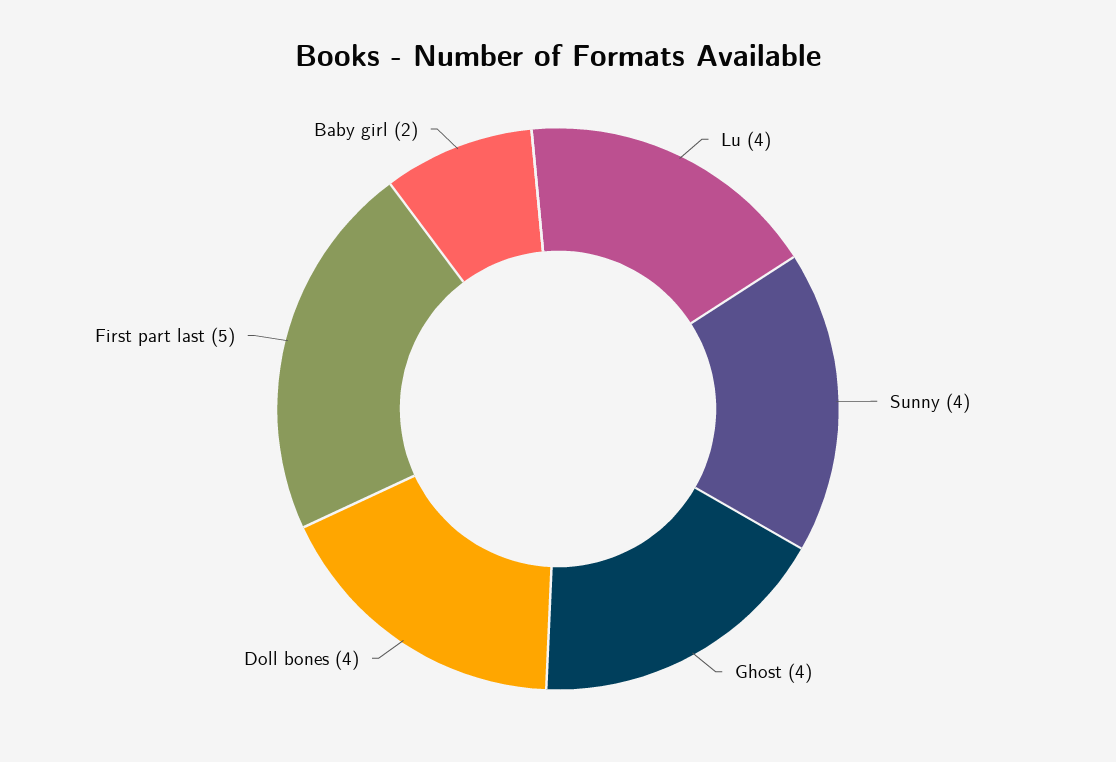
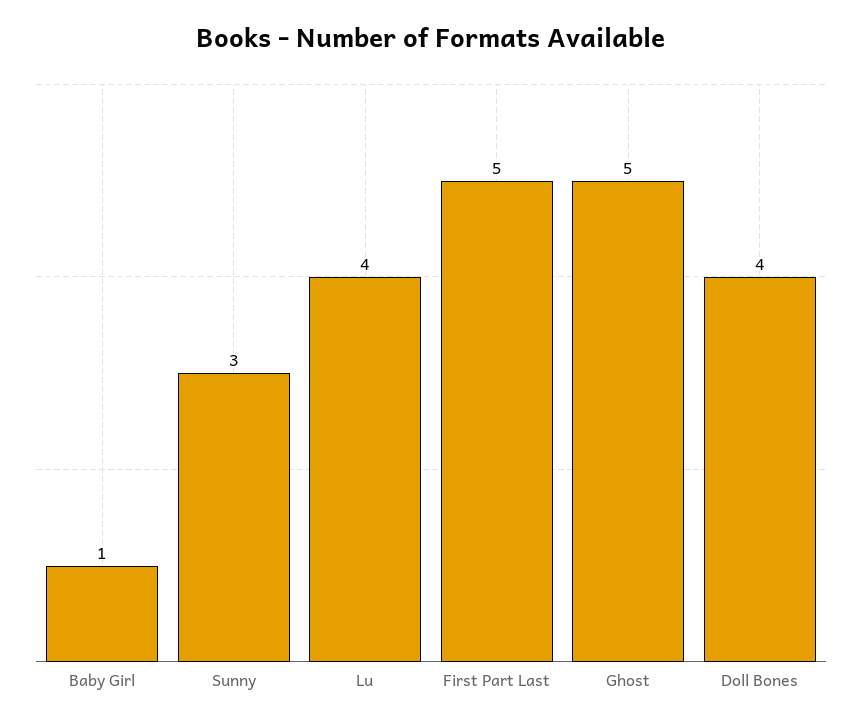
  {
    "Lu": 4,
-   "Sunny": 4,
+   "Sunny": 3,
-   "Ghost": 4,
+   "Ghost": 5,
    "Doll bones": 4,
    "First part last": 5,
-   "Baby girl": 2
+   "Baby girl": 1
  }

